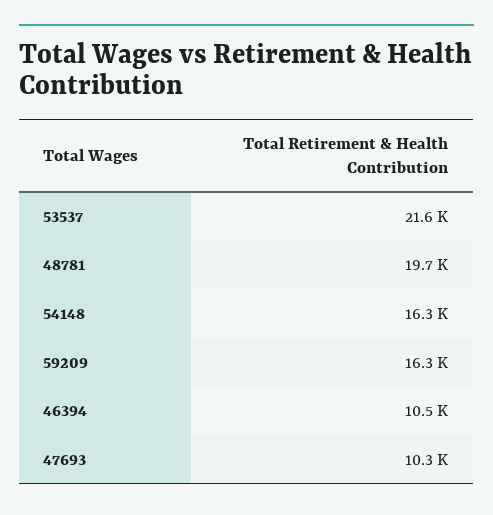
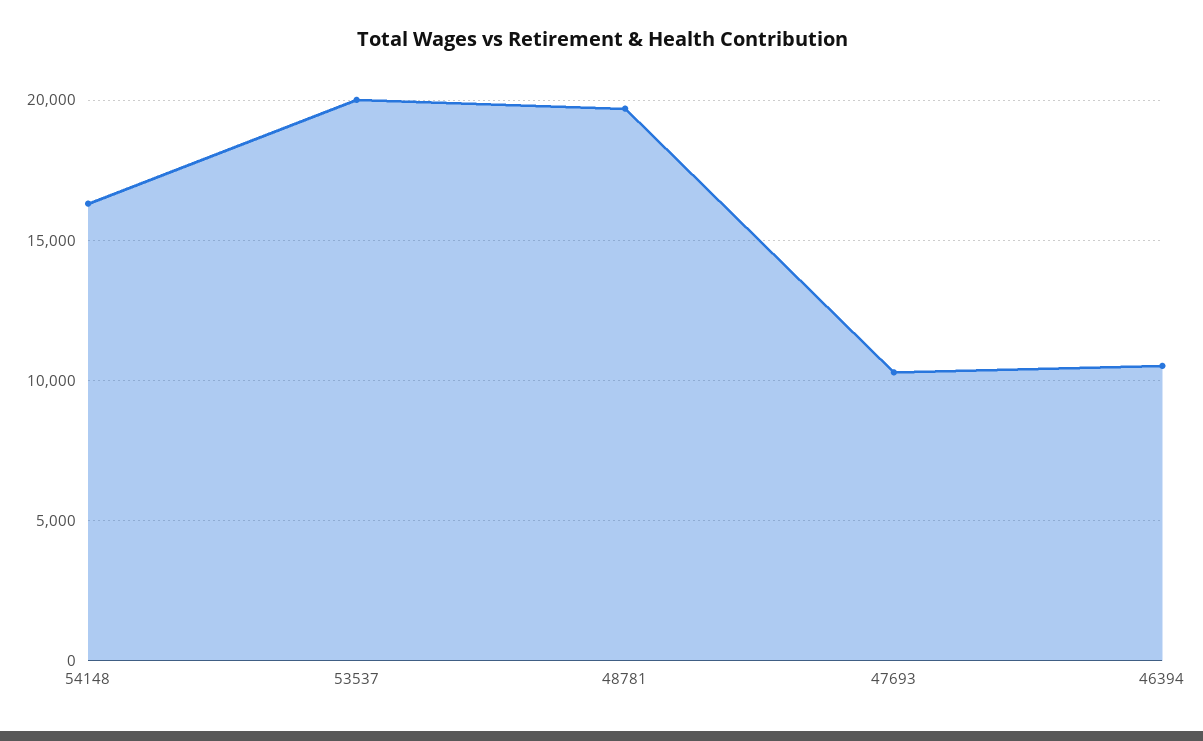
  {
-   "53537": 21600,
+   "53537": 20000,
    "48781": 19700,
    "54148": 16300,
-   "59209": 16300,
    "46394": 10500,
    "47693": 10300
  }

